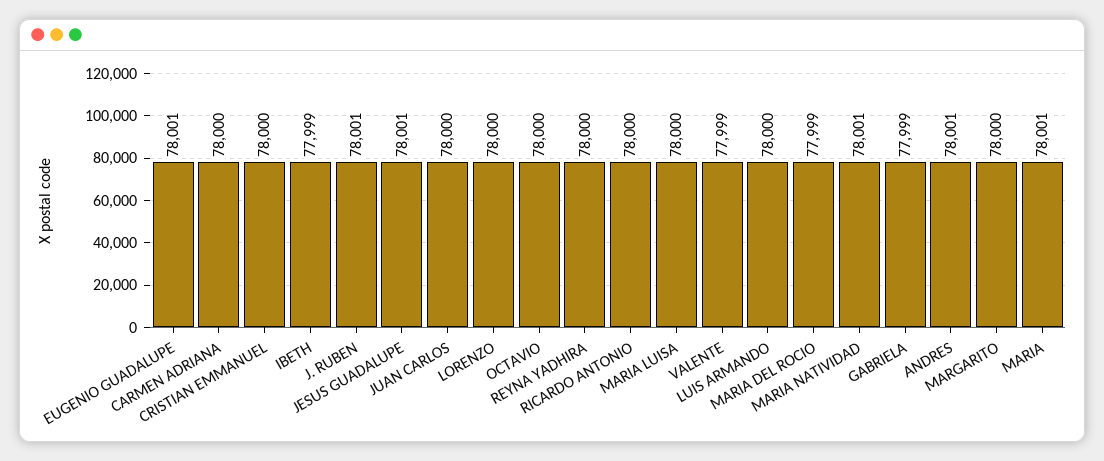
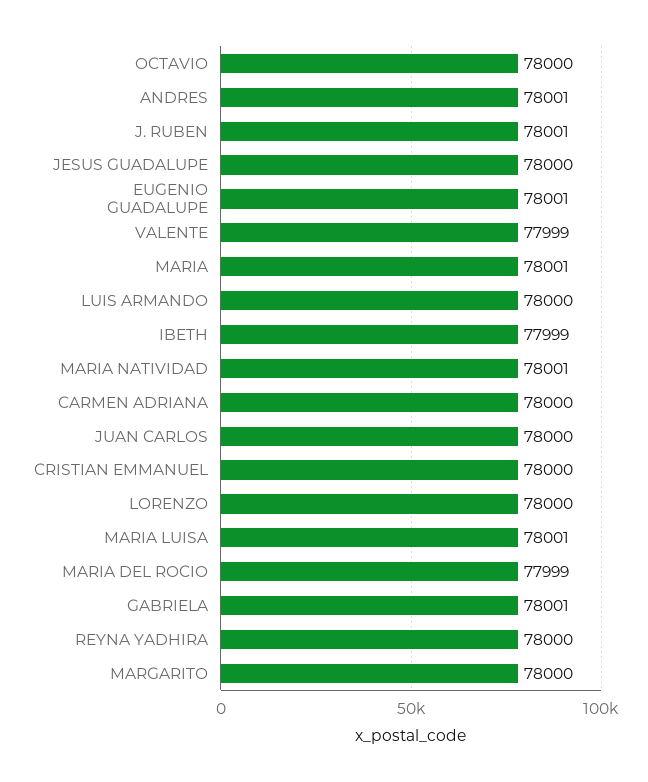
  {
    "EUGENIO GUADALUPE": 78001,
    "CARMEN ADRIANA": 78000,
    "CRISTIAN EMMANUEL": 78000,
    "IBETH": 77999,
    "J. RUBEN": 78001,
-   "JESUS GUADALUPE": 78001,
+   "JESUS GUADALUPE": 78000,
    "JUAN CARLOS": 78000,
    "LORENZO": 78000,
    "OCTAVIO": 78000,
    "REYNA YADHIRA": 78000,
-   "RICARDO ANTONIO": 78000,
-   "MARIA LUISA": 78000,
+   "MARIA LUISA": 78001,
    "VALENTE": 77999,
    "LUIS ARMANDO": 78000,
    "MARIA DEL ROCIO": 77999,
    "MARIA NATIVIDAD": 78001,
-   "GABRIELA": 77999,
+   "GABRIELA": 78001,
    "ANDRES": 78001,
    "MARGARITO": 78000,
    "MARIA": 78001
  }

